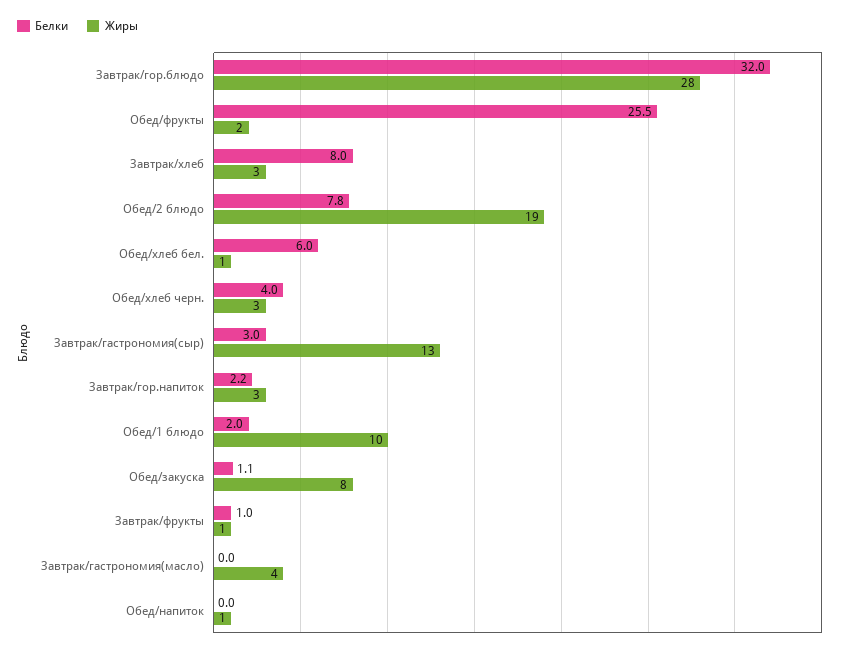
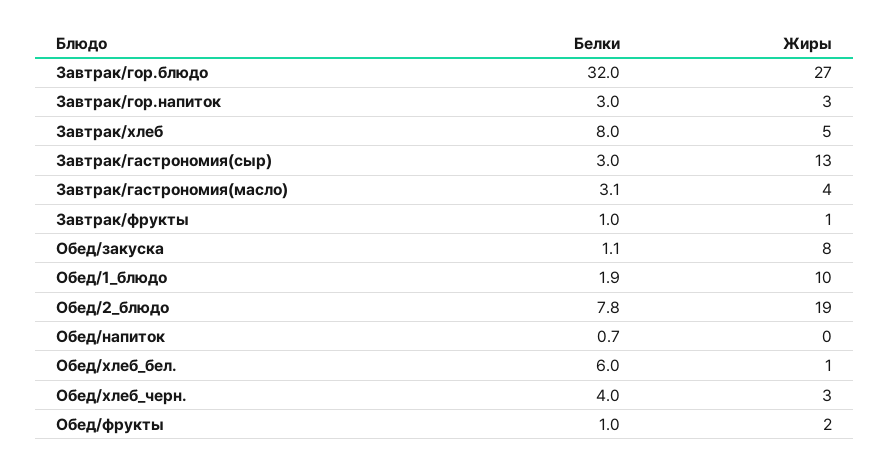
  {
    "Белки": {
      "Завтрак/гор.блюдо": 32,
-     "Обед/фрукты": 25.5,
+     "Обед/фрукты": 1,
      "Завтрак/хлеб": 8,
      "Обед/2 блюдо": 7.8,
      "Обед/хлеб бел.": 6,
      "Обед/хлеб черн.": 4,
      "Завтрак/гастрономия(сыр)": 3,
-     "Завтрак/гор.напиток": 2.2,
+     "Завтрак/гор.напиток": 3,
-     "Обед/1 блюдо": 2,
+     "Обед/1 блюдо": 1.9,
      "Обед/закуска": 1.1,
      "Завтрак/фрукты": 1,
-     "Завтрак/гастрономия(масло)": 0,
+     "Завтрак/гастрономия(масло)": 3.1,
-     "Обед/напиток": 0
+     "Обед/напиток": 0.7
    },
    "Жиры": {
-     "Завтрак/гор.блюдо": 28,
+     "Завтрак/гор.блюдо": 27,
      "Обед/фрукты": 2,
-     "Завтрак/хлеб": 3,
+     "Завтрак/хлеб": 5,
      "Обед/2 блюдо": 19,
      "Обед/хлеб бел.": 1,
      "Обед/хлеб черн.": 3,
      "Завтрак/гастрономия(сыр)": 13,
      "Завтрак/гор.напиток": 3,
      "Обед/1 блюдо": 10,
      "Обед/закуска": 8,
      "Завтрак/фрукты": 1,
      "Завтрак/гастрономия(масло)": 4,
-     "Обед/напиток": 1
+     "Обед/напиток": 0
    }
  }

